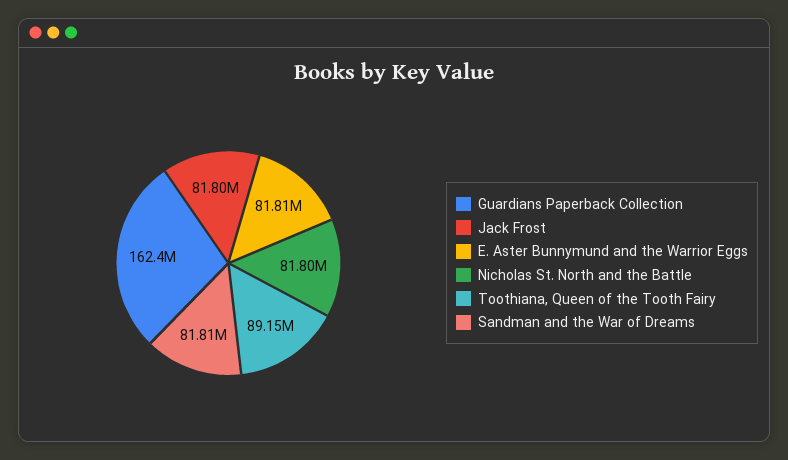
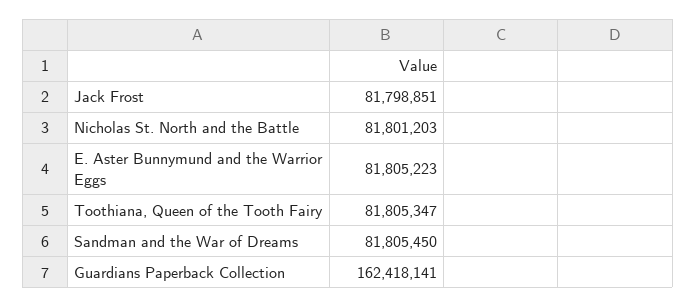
  {
    "Guardians Paperback Collection": 162418141,
    "Jack Frost": 81798851,
    "E. Aster Bunnymund and the Warrior Eggs": 81805223,
    "Nicholas St. North and the Battle": 81801203,
-   "Toothiana, Queen of the Tooth Fairy": 89150000,
+   "Toothiana, Queen of the Tooth Fairy": 81805347,
    "Sandman and the War of Dreams": 81805450
  }

